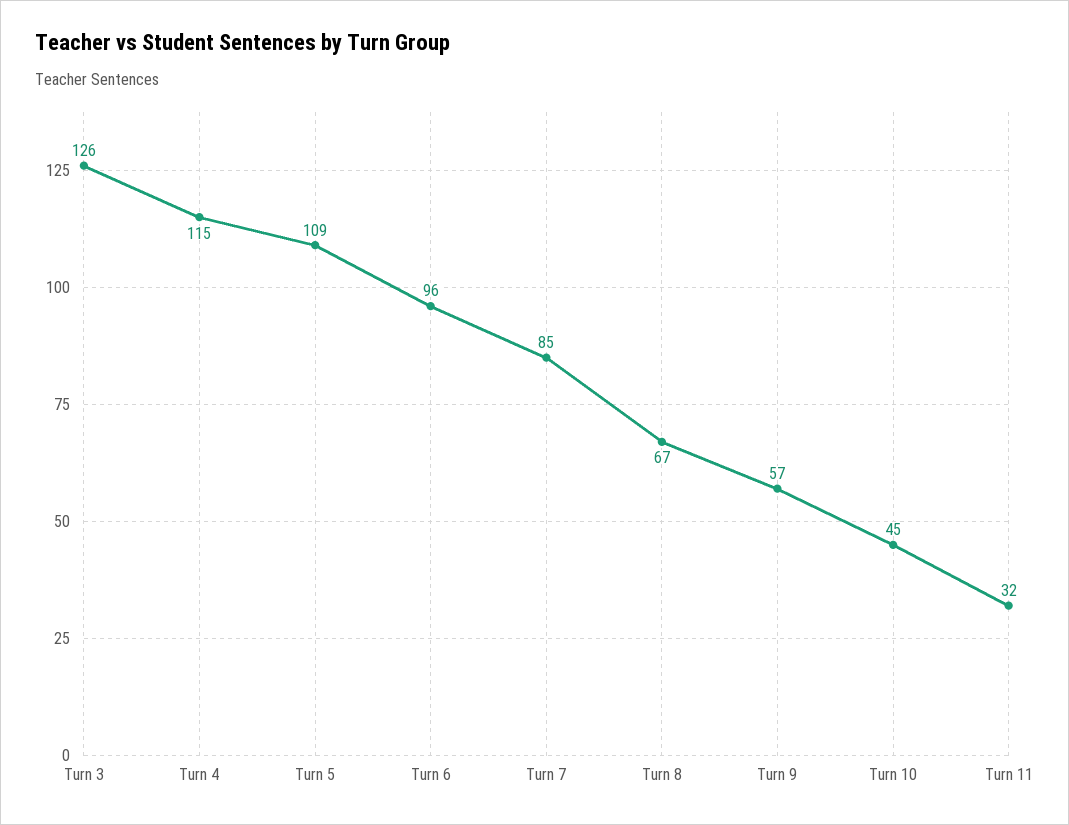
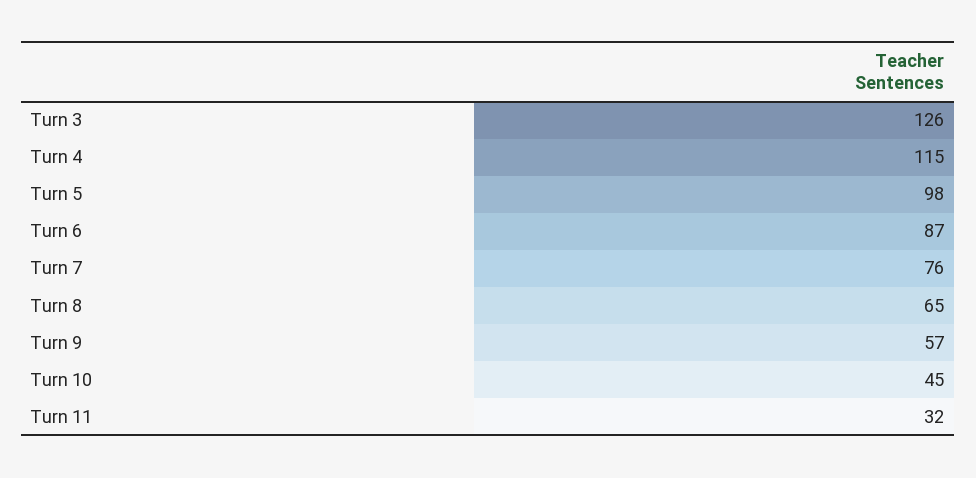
  {
    "Turn 3": 126,
    "Turn 4": 115,
-   "Turn 5": 109,
+   "Turn 5": 98,
-   "Turn 6": 96,
+   "Turn 6": 87,
-   "Turn 7": 85,
+   "Turn 7": 76,
-   "Turn 8": 67,
+   "Turn 8": 65,
    "Turn 9": 57,
    "Turn 10": 45,
    "Turn 11": 32
  }

